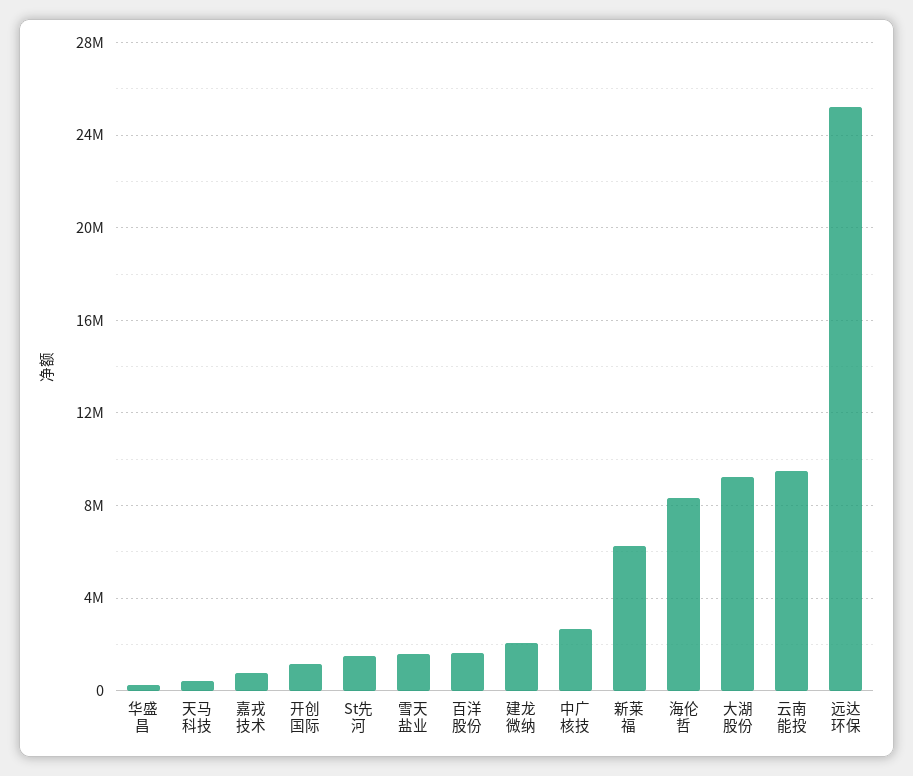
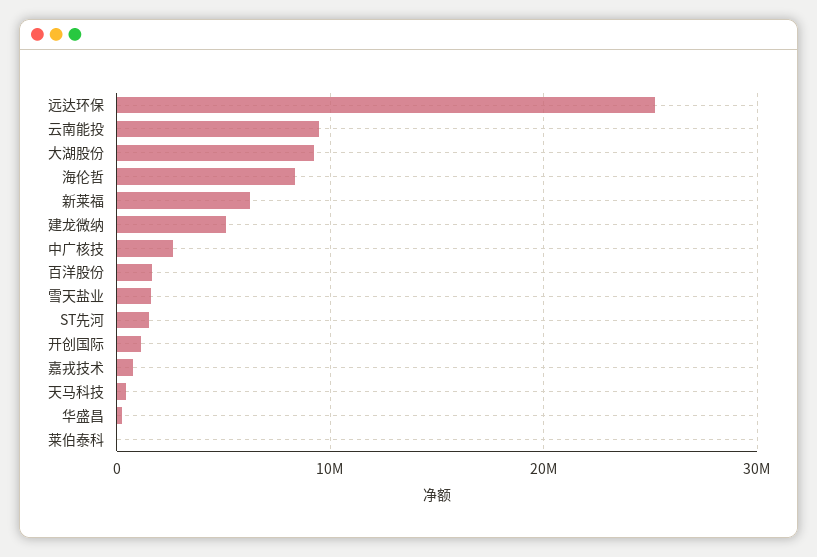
  {
    "华盛昌": 500000,
    "天马科技": 500000,
    "嘉戎技术": 1000000,
    "开创国际": 1000000,
    "St先河": 1500000,
    "雪天盐业": 1500000,
    "百洋股份": 1500000,
-   "建龙微纳": 2000000,
+   "建龙微纳": 5000000,
    "中广核技": 2500000,
    "新莱福": 6500000,
    "海伦哲": 8500000,
    "大湖股份": 9000000,
    "云南能投": 9500000,
-   "远达环保": 25000000
+   "远达环保": 25000000,
+   "莱伯泰科": 0
  }

